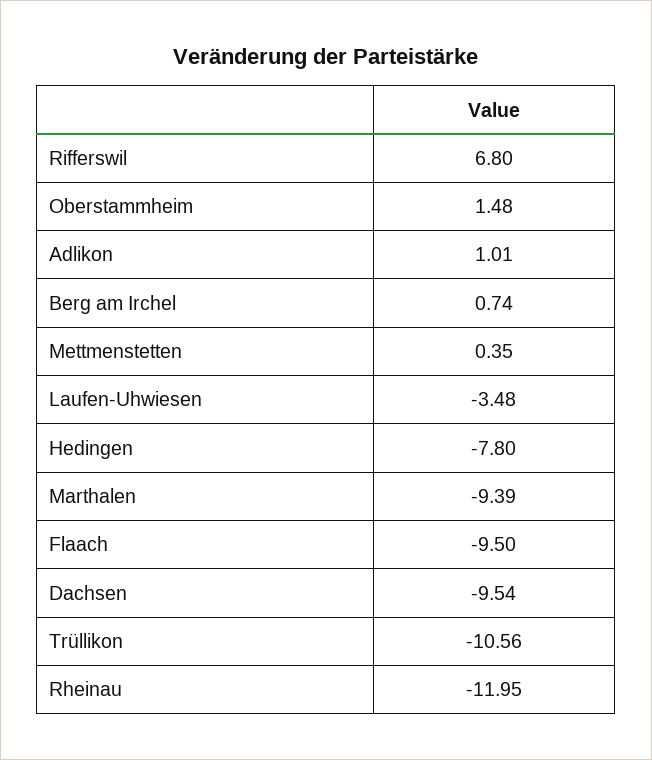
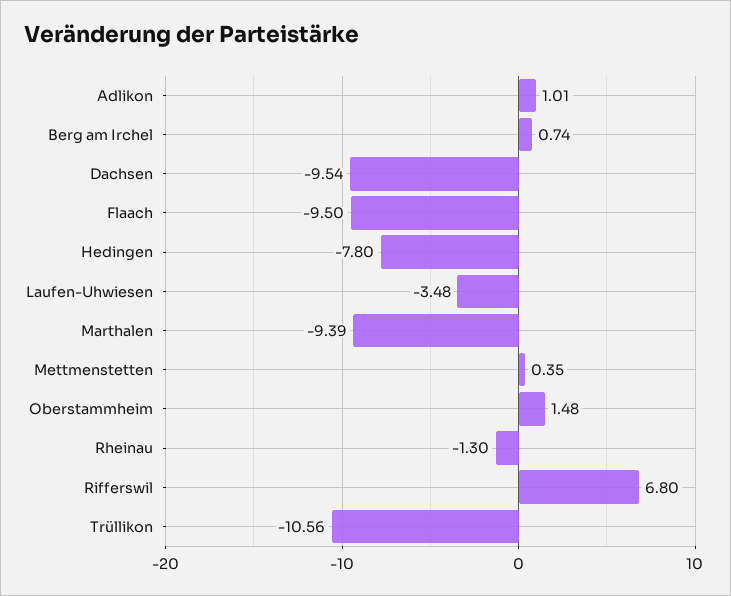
  {
    "Rifferswil": 6.8,
    "Oberstammheim": 1.48,
    "Adlikon": 1.01,
    "Berg am Irchel": 0.74,
    "Mettmenstetten": 0.35,
    "Laufen-Uhwiesen": -3.48,
    "Hedingen": -7.8,
    "Marthalen": -9.39,
    "Flaach": -9.5,
    "Dachsen": -9.54,
    "Trüllikon": -10.56,
-   "Rheinau": -11.95
+   "Rheinau": -1.3
  }

